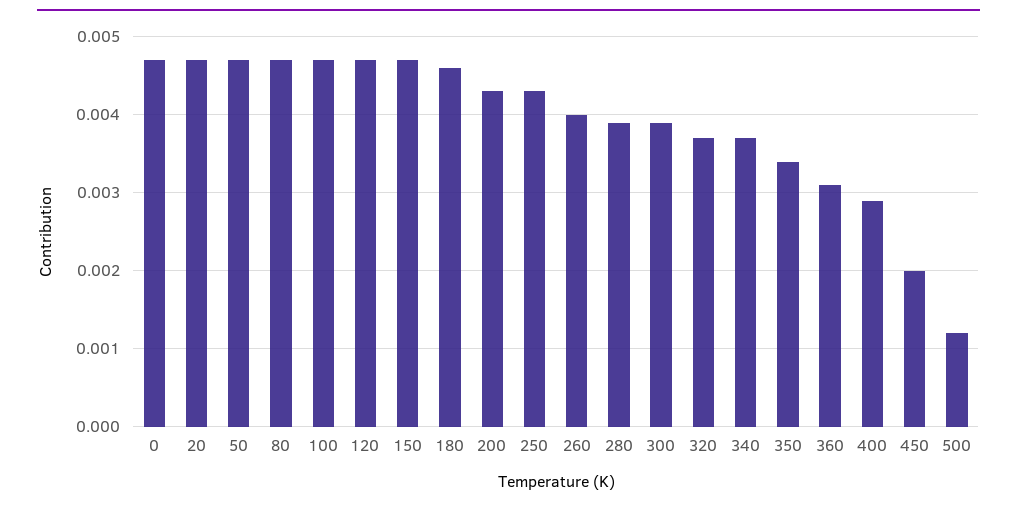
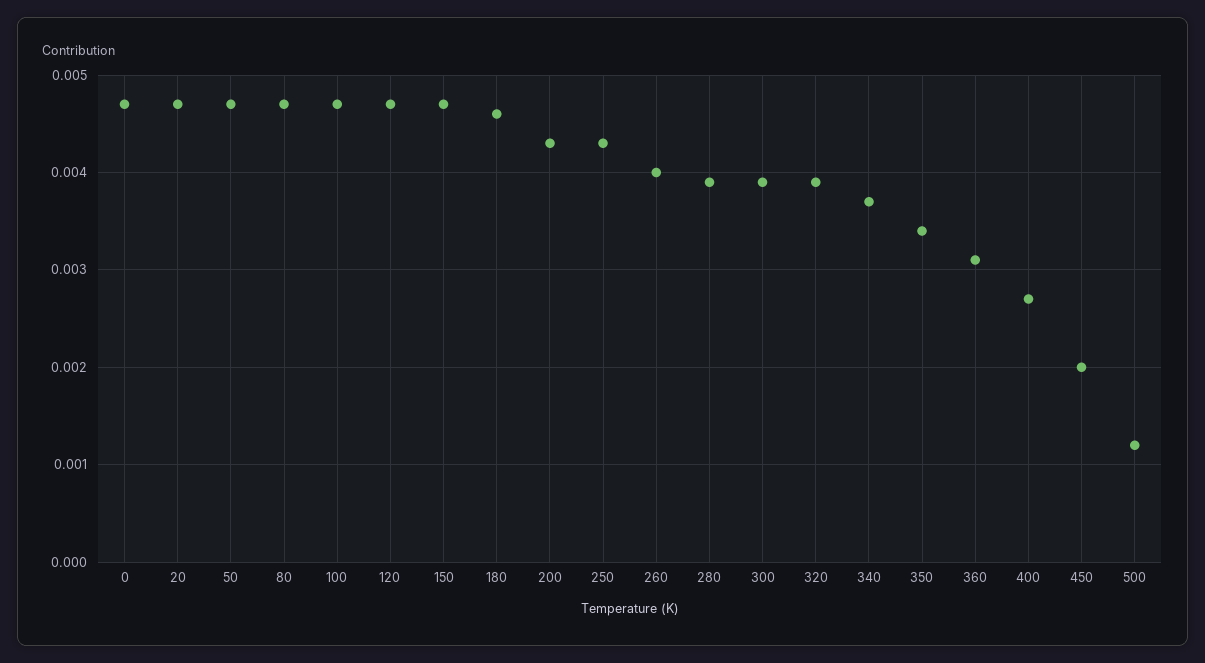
  {
    "0": 0.0047,
    "20": 0.0047,
    "50": 0.0047,
    "80": 0.0047,
    "100": 0.0047,
    "120": 0.0047,
    "150": 0.0047,
    "180": 0.0046,
    "200": 0.0043,
    "250": 0.0043,
    "260": 0.004,
    "280": 0.0039,
    "300": 0.0039,
-   "320": 0.0037,
+   "320": 0.0039,
    "340": 0.0037,
    "350": 0.0034,
    "360": 0.0031,
-   "400": 0.0029,
+   "400": 0.0027,
    "450": 0.002,
    "500": 0.0012
  }

